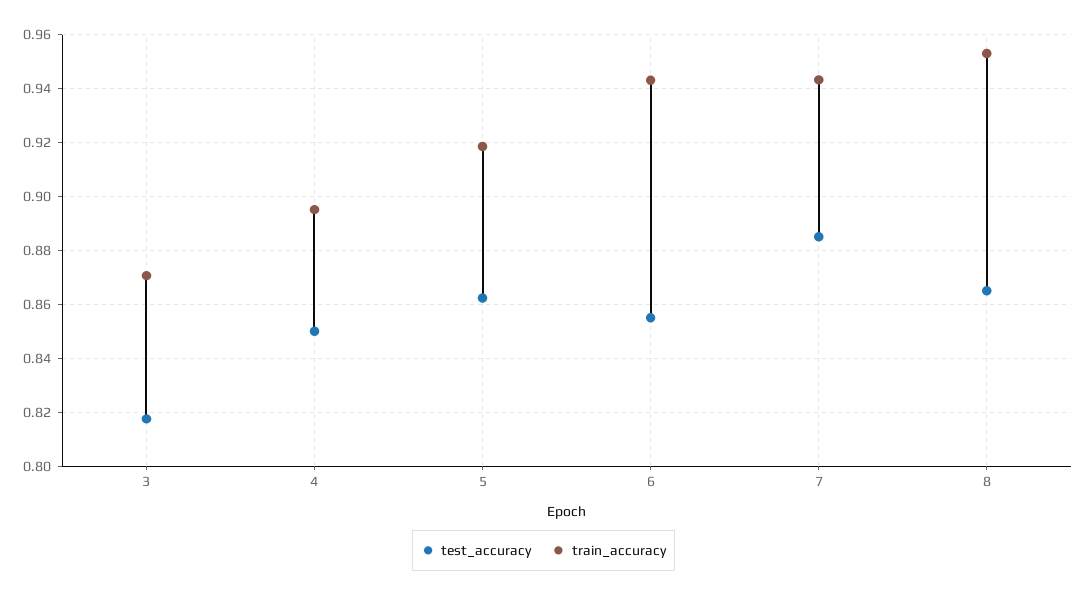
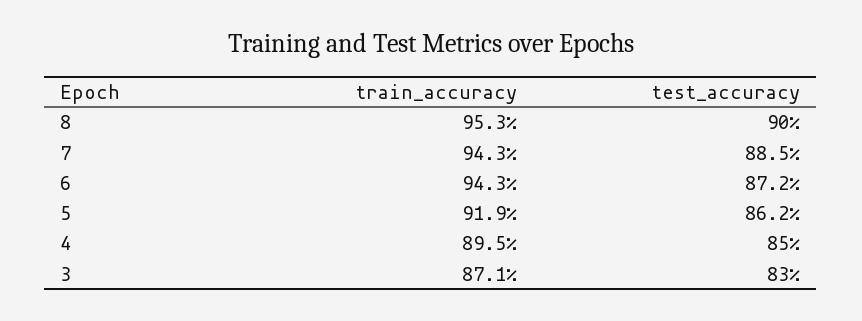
  {
    "test_accuracy": {
-     "3": 0.8175,
+     "3": 0.83,
      "4": 0.85,
      "5": 0.862,
-     "6": 0.855,
+     "6": 0.872,
      "7": 0.885,
-     "8": 0.865
+     "8": 0.9
    },
    "train_accuracy": {
      "3": 0.871,
      "4": 0.895,
      "5": 0.919,
      "6": 0.943,
      "7": 0.943,
      "8": 0.953
    }
  }

